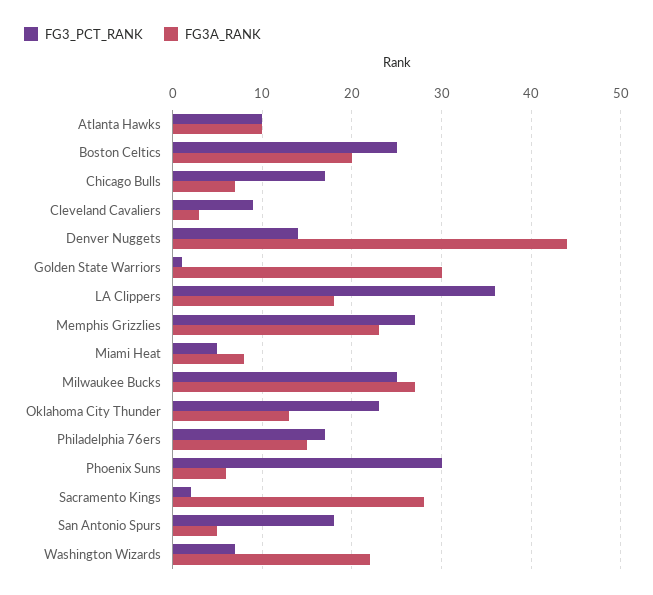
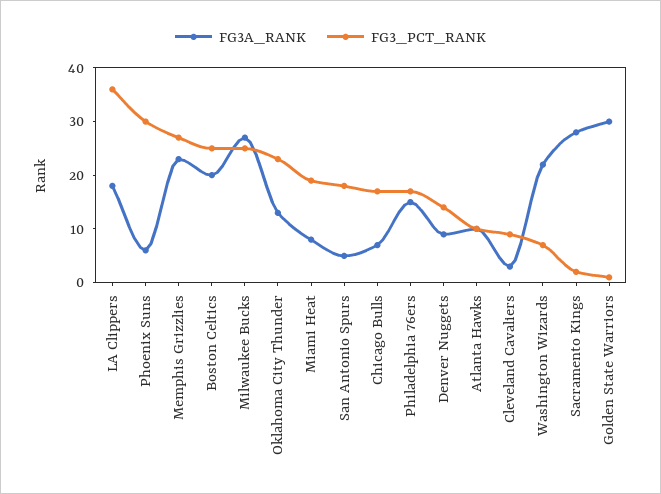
  {
    "FG3_PCT_RANK": {
      "Atlanta Hawks": 10,
      "Boston Celtics": 25,
      "Chicago Bulls": 17,
      "Cleveland Cavaliers": 9,
      "Denver Nuggets": 14,
      "Golden State Warriors": 1,
      "LA Clippers": 36,
      "Memphis Grizzlies": 27,
-     "Miami Heat": 5,
+     "Miami Heat": 20,
      "Milwaukee Bucks": 25,
      "Oklahoma City Thunder": 23,
      "Philadelphia 76ers": 17,
      "Phoenix Suns": 30,
      "Sacramento Kings": 2,
      "San Antonio Spurs": 18,
      "Washington Wizards": 7
    },
    "FG3A_RANK": {
      "Atlanta Hawks": 10,
      "Boston Celtics": 20,
      "Chicago Bulls": 7,
      "Cleveland Cavaliers": 3,
-     "Denver Nuggets": 44,
+     "Denver Nuggets": 10,
      "Golden State Warriors": 30,
      "LA Clippers": 18,
      "Memphis Grizzlies": 23,
      "Miami Heat": 8,
      "Milwaukee Bucks": 27,
      "Oklahoma City Thunder": 13,
      "Philadelphia 76ers": 15,
      "Phoenix Suns": 6,
      "Sacramento Kings": 28,
      "San Antonio Spurs": 5,
      "Washington Wizards": 22
    }
  }

